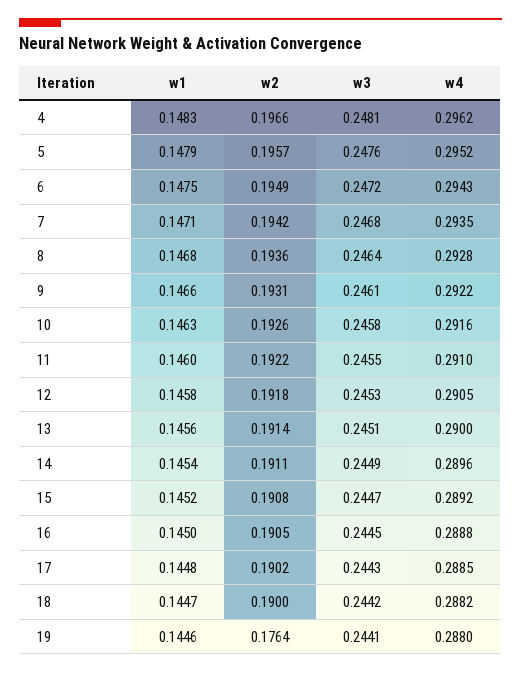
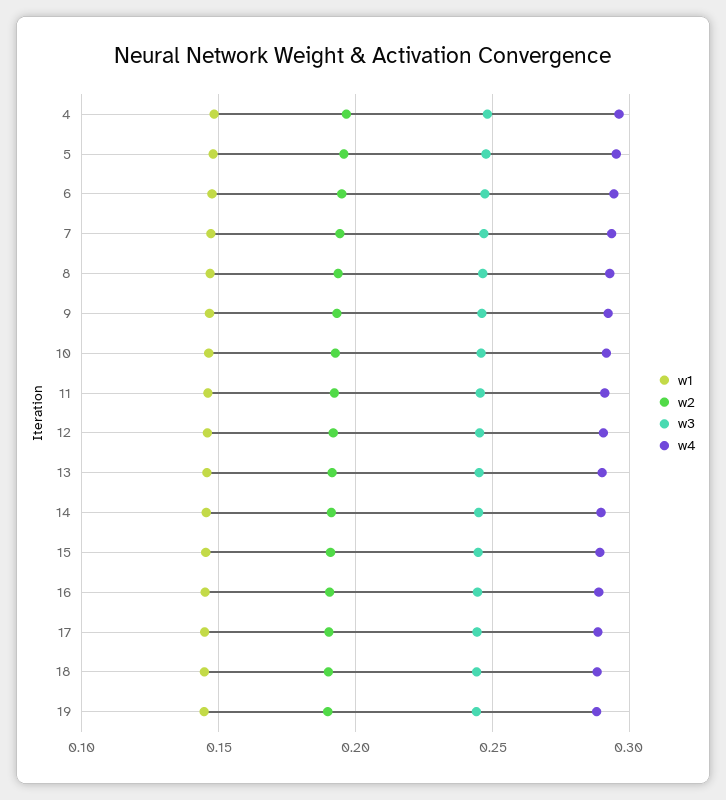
  {
    "w1": {
      "4": 0.1483,
      "5": 0.1479,
      "6": 0.1475,
      "7": 0.1471,
      "8": 0.1468,
      "9": 0.1466,
      "10": 0.1463,
      "11": 0.146,
      "12": 0.1458,
      "13": 0.1456,
      "14": 0.1454,
      "15": 0.1452,
      "16": 0.145,
      "17": 0.1448,
      "18": 0.1447,
      "19": 0.1446
    },
    "w2": {
      "4": 0.1966,
      "5": 0.1957,
      "6": 0.1949,
      "7": 0.1942,
      "8": 0.1936,
      "9": 0.1931,
      "10": 0.1926,
      "11": 0.1922,
      "12": 0.1918,
      "13": 0.1914,
      "14": 0.1911,
      "15": 0.1908,
      "16": 0.1905,
      "17": 0.1902,
      "18": 0.19,
-     "19": 0.1764
+     "19": 0.19
    },
    "w3": {
      "4": 0.2481,
      "5": 0.2476,
      "6": 0.2472,
      "7": 0.2468,
      "8": 0.2464,
      "9": 0.2461,
      "10": 0.2458,
      "11": 0.2455,
      "12": 0.2453,
      "13": 0.2451,
      "14": 0.2449,
      "15": 0.2447,
      "16": 0.2445,
      "17": 0.2443,
      "18": 0.2442,
      "19": 0.2441
    },
    "w4": {
      "4": 0.2962,
      "5": 0.2952,
      "6": 0.2943,
      "7": 0.2935,
      "8": 0.2928,
      "9": 0.2922,
      "10": 0.2916,
      "11": 0.291,
      "12": 0.2905,
      "13": 0.29,
      "14": 0.2896,
      "15": 0.2892,
      "16": 0.2888,
      "17": 0.2885,
      "18": 0.2882,
      "19": 0.288
    }
  }

